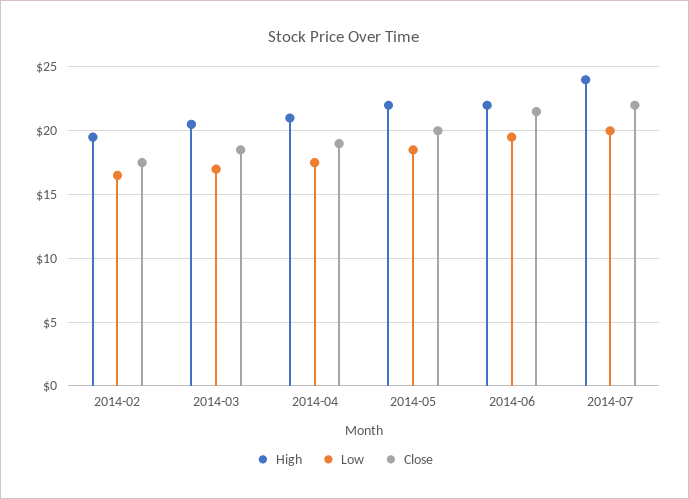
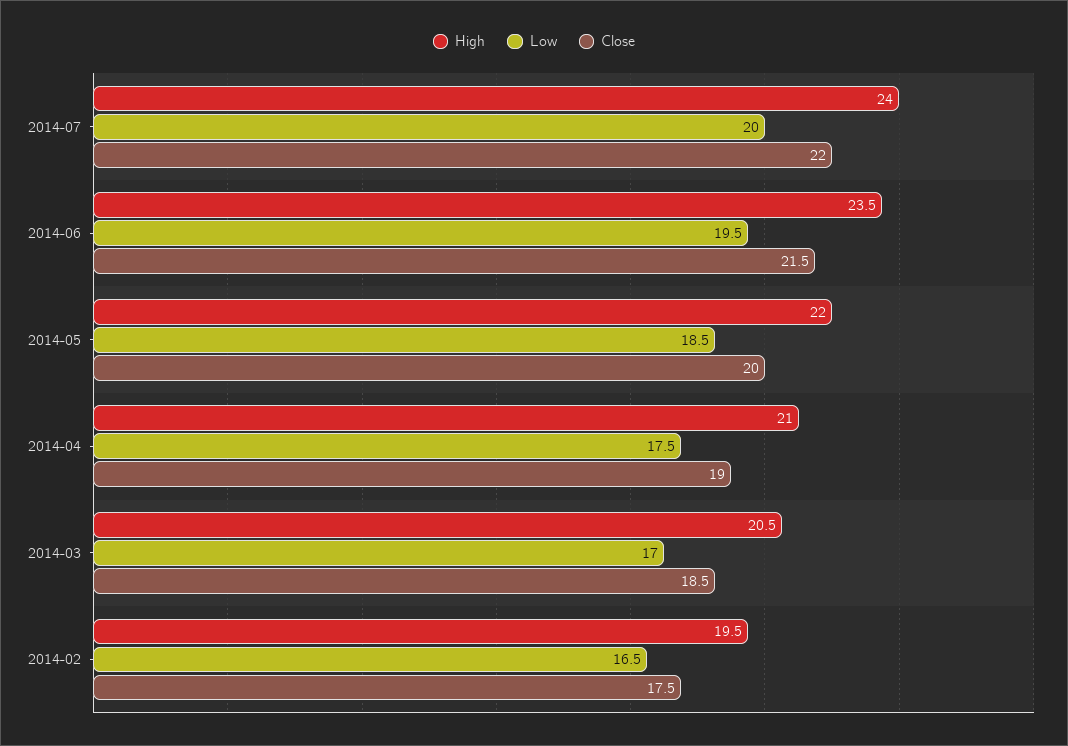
  {
    "High": {
      "2014-02": 19.5,
      "2014-03": 20.5,
      "2014-04": 21,
      "2014-05": 22,
-     "2014-06": 22,
+     "2014-06": 23.5,
      "2014-07": 24
    },
    "Low": {
      "2014-02": 16.5,
      "2014-03": 17,
      "2014-04": 17.5,
      "2014-05": 18.5,
      "2014-06": 19.5,
      "2014-07": 20
    },
    "Close": {
      "2014-02": 17.5,
      "2014-03": 18.5,
      "2014-04": 19,
      "2014-05": 20,
      "2014-06": 21.5,
      "2014-07": 22
    }
  }

